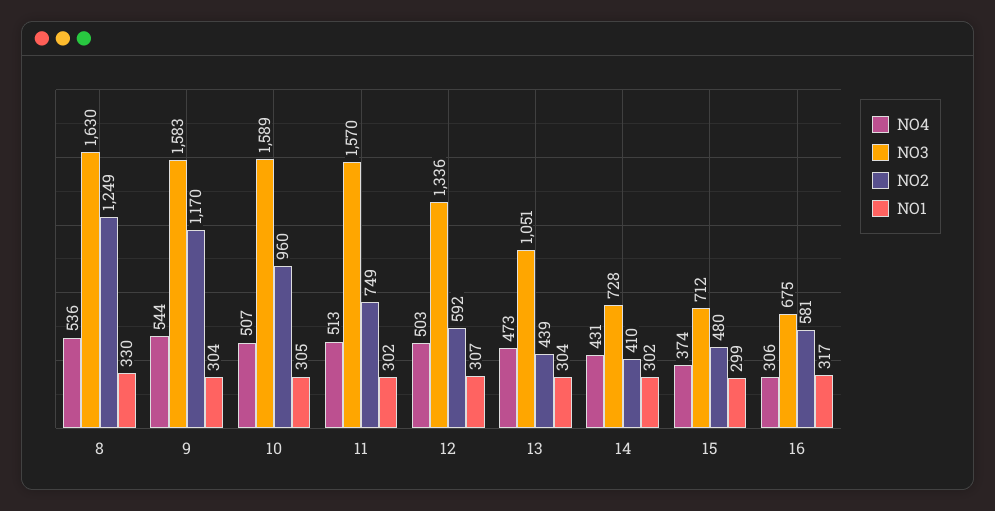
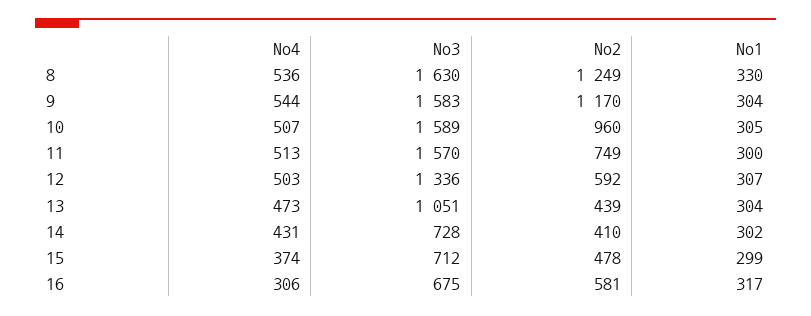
  {
    "NO4": {
      "8": 536,
      "9": 544,
      "10": 507,
      "11": 513,
      "12": 503,
      "13": 473,
      "14": 431,
      "15": 374,
      "16": 306
    },
    "NO3": {
      "8": 1630,
      "9": 1583,
      "10": 1589,
      "11": 1570,
      "12": 1336,
      "13": 1051,
      "14": 728,
      "15": 712,
      "16": 675
    },
    "NO2": {
      "8": 1249,
      "9": 1170,
      "10": 960,
      "11": 749,
      "12": 592,
      "13": 439,
      "14": 410,
-     "15": 480,
+     "15": 478,
      "16": 581
    },
    "NO1": {
      "8": 330,
      "9": 304,
      "10": 305,
-     "11": 302,
+     "11": 300,
      "12": 307,
      "13": 304,
      "14": 302,
      "15": 299,
      "16": 317
    }
  }

